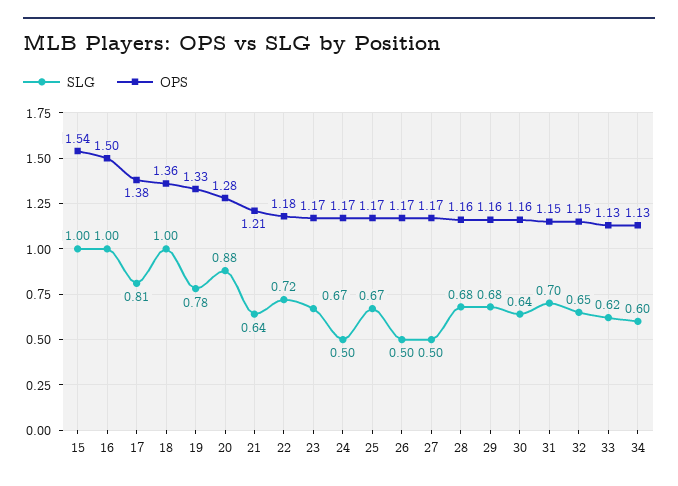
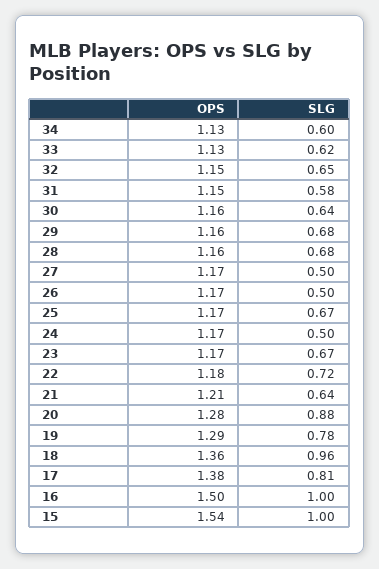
  {
    "SLG": {
      "15": 1,
      "16": 1,
      "17": 0.81,
-     "18": 1,
+     "18": 0.96,
      "19": 0.78,
      "20": 0.88,
      "21": 0.64,
      "22": 0.72,
      "23": 0.67,
      "24": 0.5,
      "25": 0.67,
      "26": 0.5,
      "27": 0.5,
      "28": 0.68,
      "29": 0.68,
      "30": 0.64,
-     "31": 0.7,
+     "31": 0.58,
      "32": 0.65,
      "33": 0.62,
      "34": 0.6
    },
    "OPS": {
      "15": 1.54,
      "16": 1.5,
      "17": 1.38,
      "18": 1.36,
-     "19": 1.33,
+     "19": 1.29,
      "20": 1.28,
      "21": 1.21,
      "22": 1.18,
      "23": 1.17,
      "24": 1.17,
      "25": 1.17,
      "26": 1.17,
      "27": 1.17,
      "28": 1.16,
      "29": 1.16,
      "30": 1.16,
      "31": 1.15,
      "32": 1.15,
      "33": 1.13,
      "34": 1.13
    }
  }

